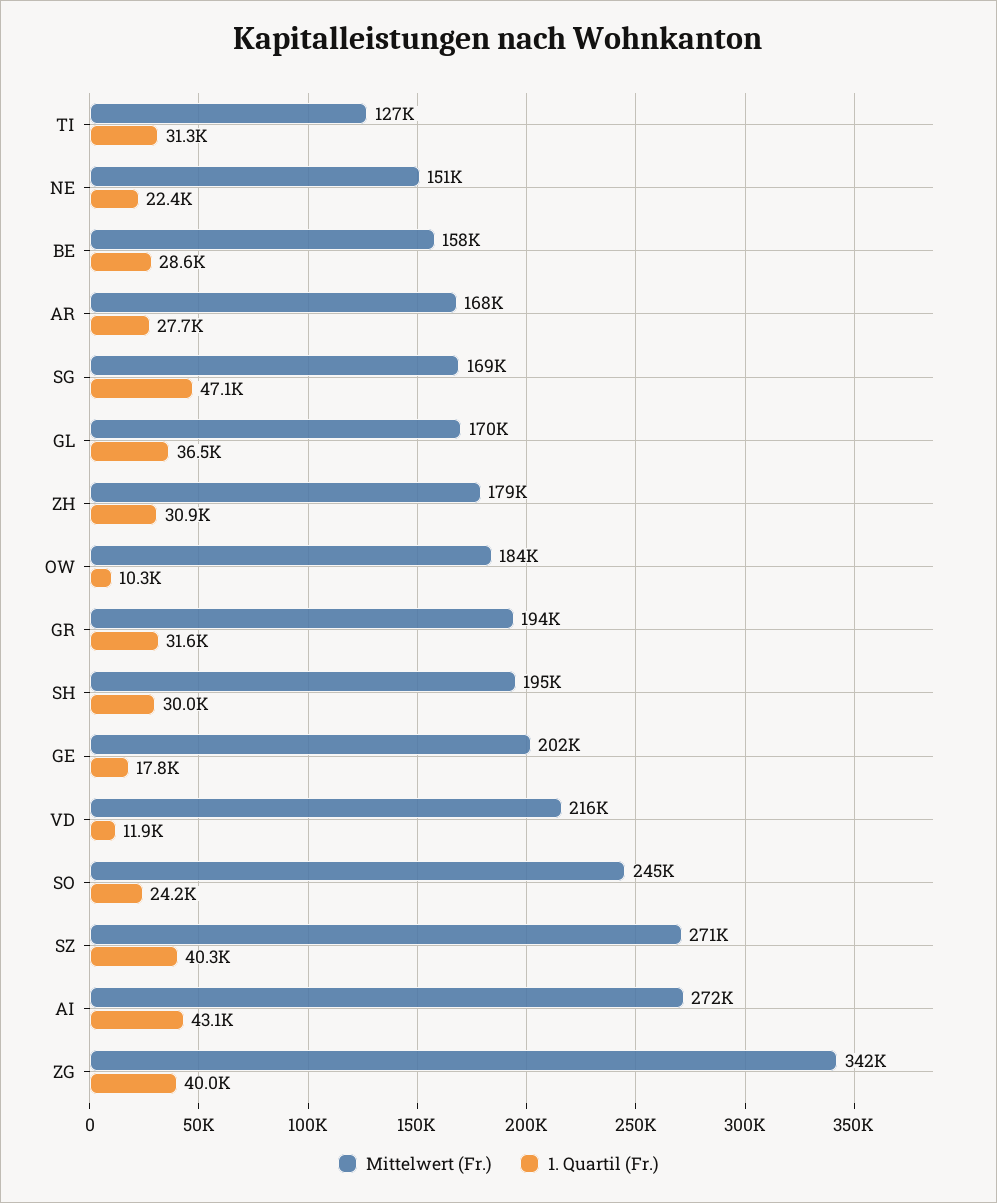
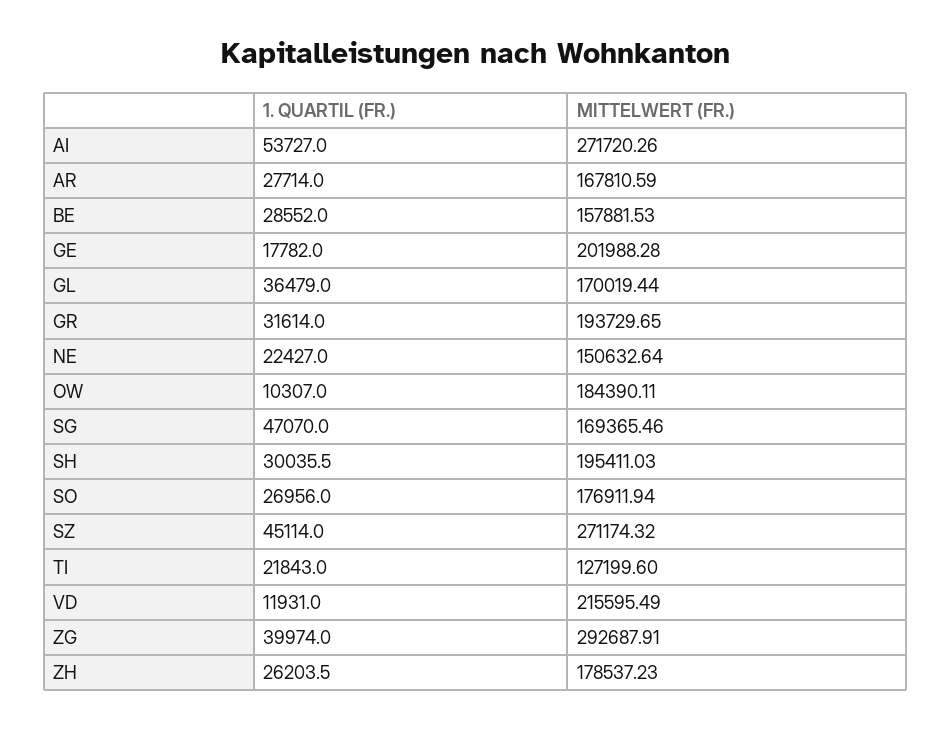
  {
    "Mittelwert (Fr.)": {
      "TI": 127199.6,
      "NE": 150632.64,
      "BE": 157881.53,
      "AR": 167810.59,
      "SG": 169365.46,
      "GL": 170019.44,
      "ZH": 178537.23,
      "OW": 184390.11,
      "GR": 193729.65,
      "SH": 195411.03,
      "GE": 201988.28,
      "VD": 215595.49,
-     "SO": 245000,
+     "SO": 176911.94,
      "SZ": 271174.32,
      "AI": 271720.26,
-     "ZG": 342000
+     "ZG": 292687.91
    },
    "1. Quartil (Fr.)": {
-     "TI": 31300,
+     "TI": 21843,
      "NE": 22427,
      "BE": 28552,
      "AR": 27714,
      "SG": 47070,
      "GL": 36479,
-     "ZH": 30900,
+     "ZH": 26203.5,
      "OW": 10307,
      "GR": 31614,
      "SH": 30035.5,
      "GE": 17782,
      "VD": 11931,
-     "SO": 24200,
+     "SO": 26956,
-     "SZ": 40300,
+     "SZ": 45114,
-     "AI": 43100,
+     "AI": 53727,
      "ZG": 39974
    }
  }

